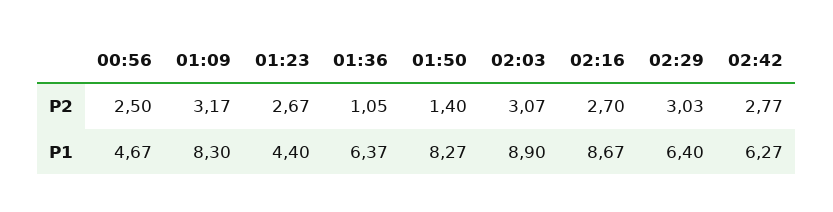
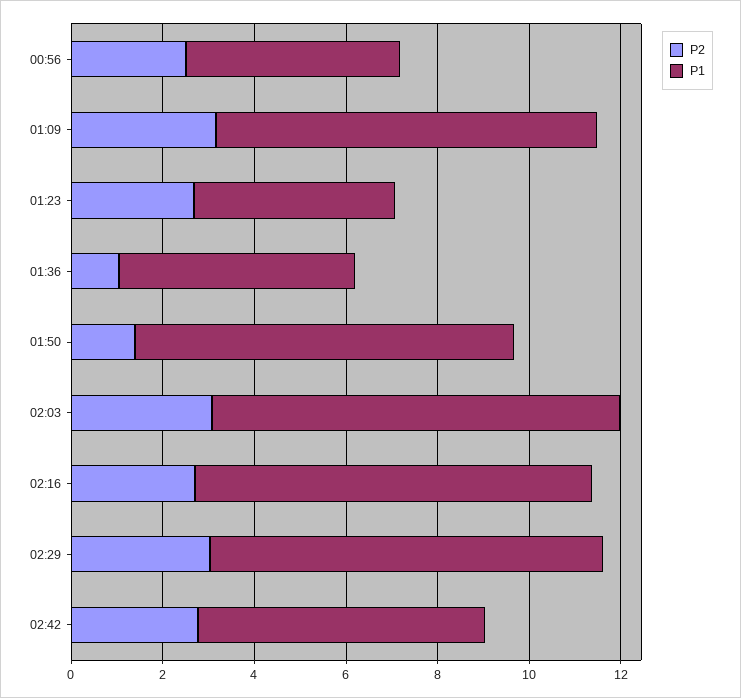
  {
    "P2": {
      "00:56": 2.5,
      "01:09": 3.17,
      "01:23": 2.67,
      "01:36": 1.05,
      "01:50": 1.4,
      "02:03": 3.07,
      "02:16": 2.7,
      "02:29": 3.03,
      "02:42": 2.77
    },
    "P1": {
      "00:56": 4.67,
      "01:09": 8.3,
      "01:23": 4.4,
-     "01:36": 6.37,
+     "01:36": 5,
      "01:50": 8.27,
      "02:03": 8.9,
      "02:16": 8.67,
-     "02:29": 6.4,
+     "02:29": 8.5,
      "02:42": 6.27
    }
  }

